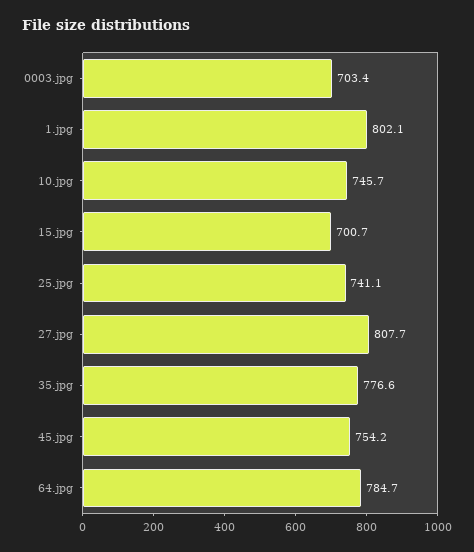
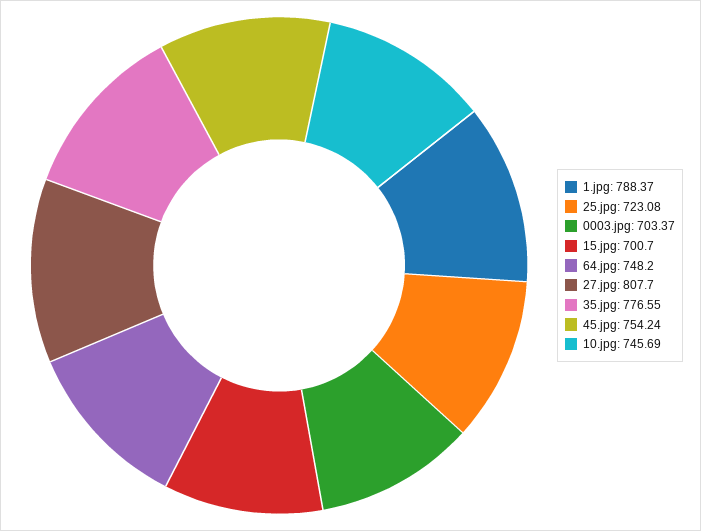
  {
    "0003.jpg": 703.37,
-   "1.jpg": 802.1,
+   "1.jpg": 788.37,
    "10.jpg": 745.69,
    "15.jpg": 700.7,
-   "25.jpg": 741.1,
+   "25.jpg": 723.08,
    "27.jpg": 807.7,
    "35.jpg": 776.55,
    "45.jpg": 754.24,
-   "64.jpg": 784.7
+   "64.jpg": 748.2
  }

